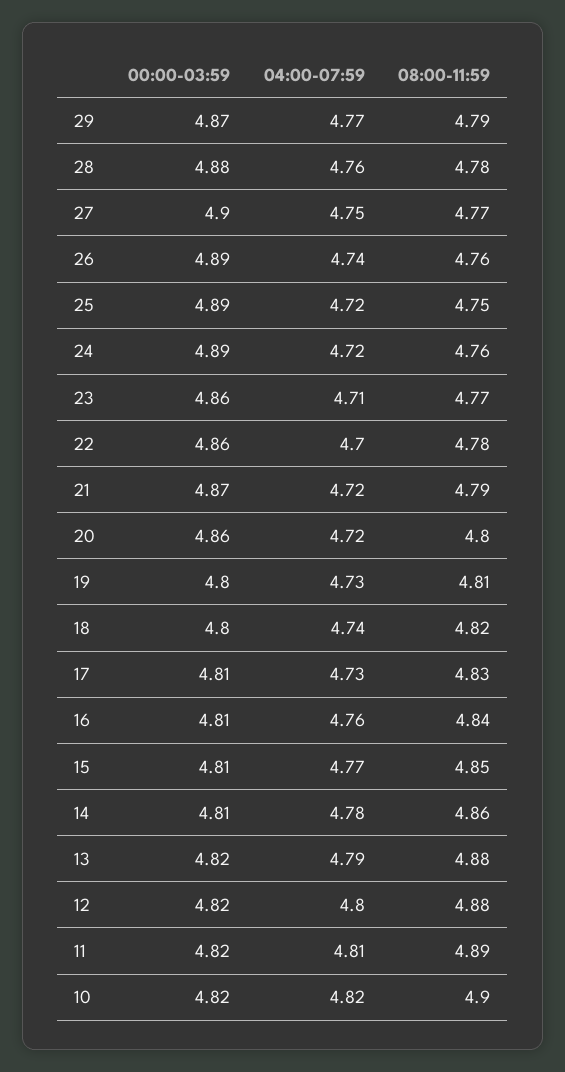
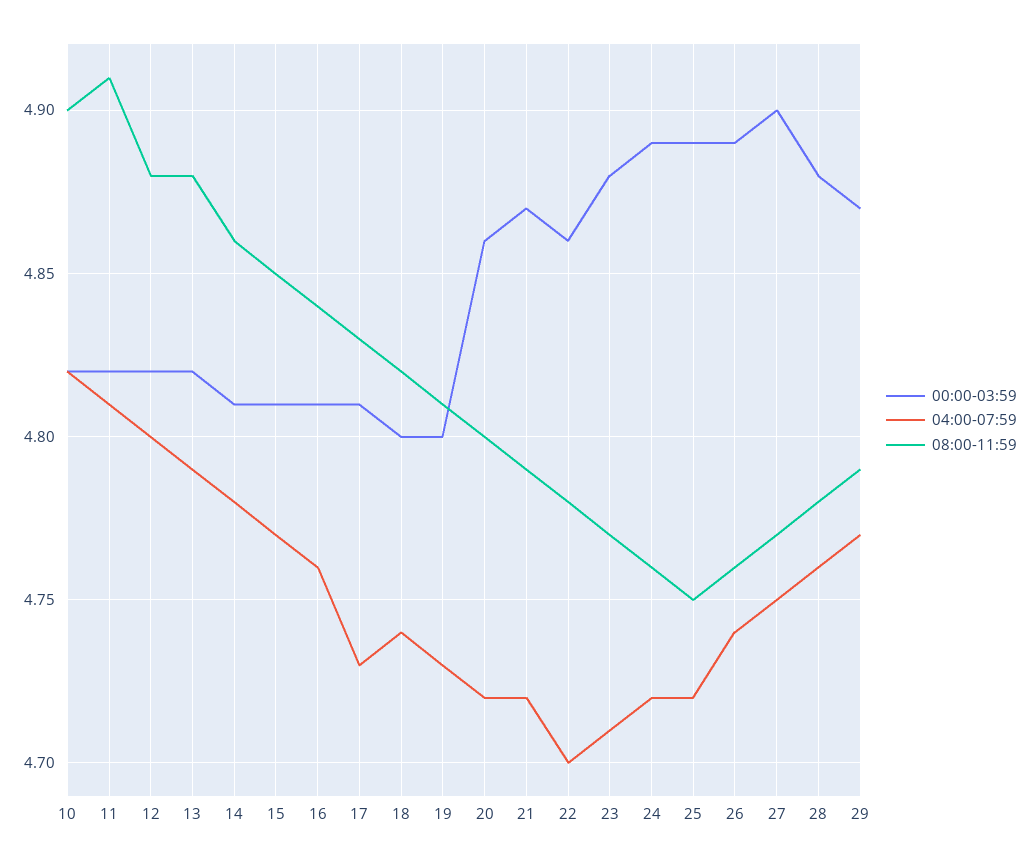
  {
    "00:00-03:59": {
      "29": 4.87,
      "28": 4.88,
      "27": 4.9,
      "26": 4.89,
      "25": 4.89,
      "24": 4.89,
-     "23": 4.86,
+     "23": 4.88,
      "22": 4.86,
      "21": 4.87,
      "20": 4.86,
      "19": 4.8,
      "18": 4.8,
      "17": 4.81,
      "16": 4.81,
      "15": 4.81,
      "14": 4.81,
      "13": 4.82,
      "12": 4.82,
      "11": 4.82,
      "10": 4.82
    },
    "04:00-07:59": {
      "29": 4.77,
      "28": 4.76,
      "27": 4.75,
      "26": 4.74,
      "25": 4.72,
      "24": 4.72,
      "23": 4.71,
      "22": 4.7,
      "21": 4.72,
      "20": 4.72,
      "19": 4.73,
      "18": 4.74,
      "17": 4.73,
      "16": 4.76,
      "15": 4.77,
      "14": 4.78,
      "13": 4.79,
      "12": 4.8,
      "11": 4.81,
      "10": 4.82
    },
    "08:00-11:59": {
      "29": 4.79,
      "28": 4.78,
      "27": 4.77,
      "26": 4.76,
      "25": 4.75,
      "24": 4.76,
      "23": 4.77,
      "22": 4.78,
      "21": 4.79,
      "20": 4.8,
      "19": 4.81,
      "18": 4.82,
      "17": 4.83,
      "16": 4.84,
      "15": 4.85,
      "14": 4.86,
      "13": 4.88,
      "12": 4.88,
-     "11": 4.89,
+     "11": 4.91,
      "10": 4.9
    }
  }

